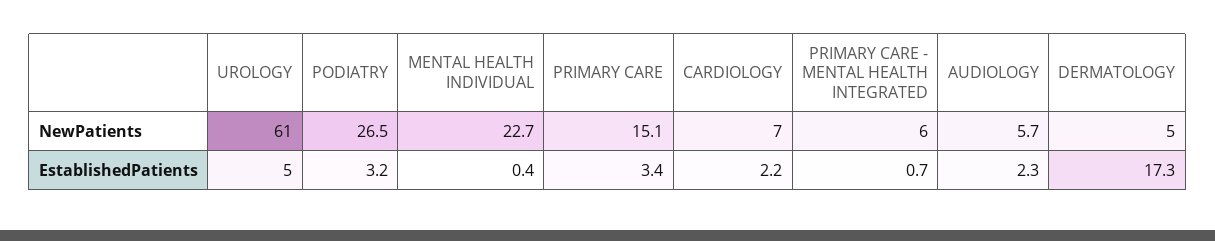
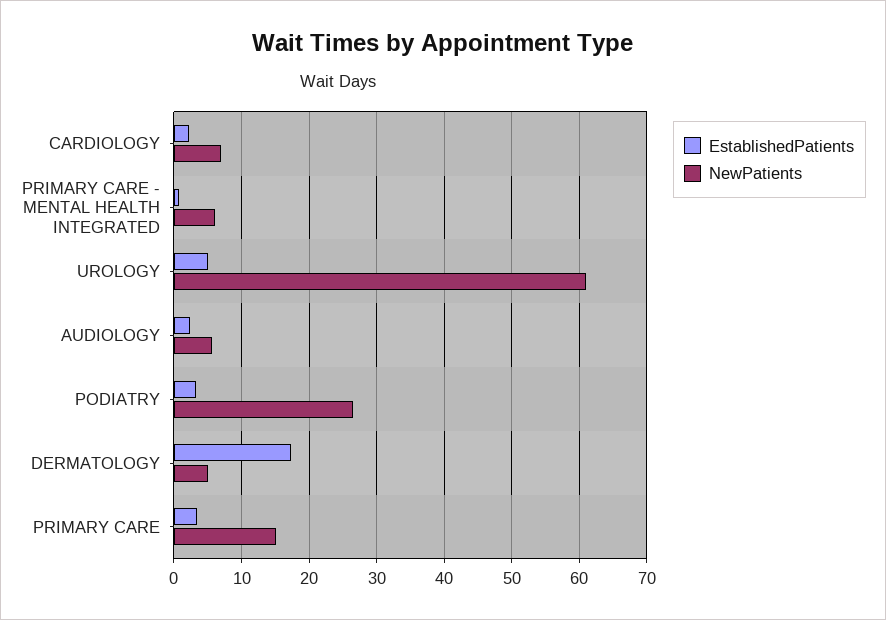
  {
    "NewPatients": {
      "UROLOGY": 61,
      "PODIATRY": 26.5,
-     "MENTAL HEALTH INDIVIDUAL": 22.7,
      "PRIMARY CARE": 15.1,
      "CARDIOLOGY": 7,
      "PRIMARY CARE - MENTAL HEALTH INTEGRATED": 6,
      "AUDIOLOGY": 5.7,
      "DERMATOLOGY": 5
    },
    "EstablishedPatients": {
      "UROLOGY": 5,
      "PODIATRY": 3.2,
-     "MENTAL HEALTH INDIVIDUAL": 0.4,
      "PRIMARY CARE": 3.4,
      "CARDIOLOGY": 2.2,
      "PRIMARY CARE - MENTAL HEALTH INTEGRATED": 0.7,
      "AUDIOLOGY": 2.3,
      "DERMATOLOGY": 17.3
    }
  }

